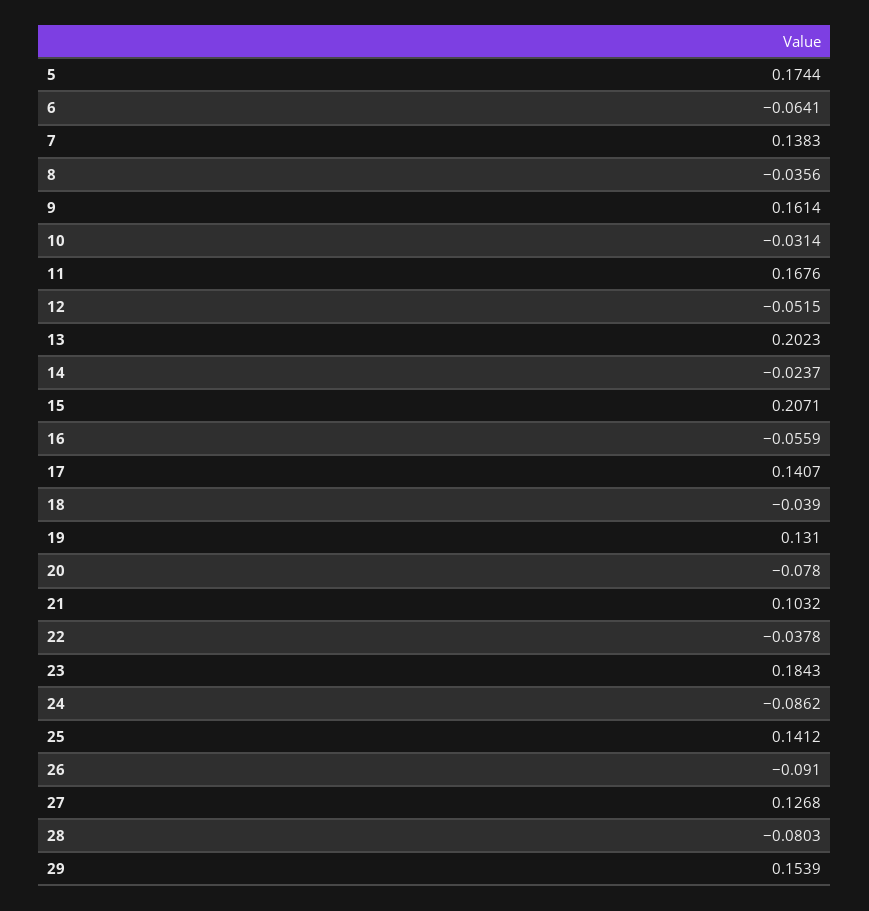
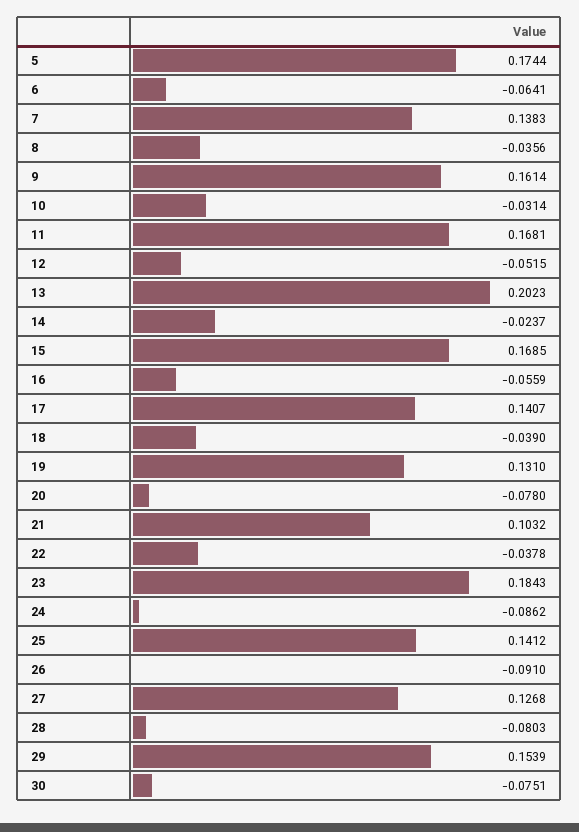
  {
    "5": 0.1744,
    "6": -0.0641,
    "7": 0.1383,
    "8": -0.0356,
    "9": 0.1614,
    "10": -0.0314,
-   "11": 0.1676,
+   "11": 0.1681,
    "12": -0.0515,
    "13": 0.2023,
    "14": -0.0237,
-   "15": 0.2071,
+   "15": 0.1685,
    "16": -0.0559,
    "17": 0.1407,
    "18": -0.039,
    "19": 0.131,
    "20": -0.078,
    "21": 0.1032,
    "22": -0.0378,
    "23": 0.1843,
    "24": -0.0862,
    "25": 0.1412,
    "26": -0.091,
    "27": 0.1268,
    "28": -0.0803,
-   "29": 0.1539
+   "29": 0.1539,
+   "30": -0.0751
  }

